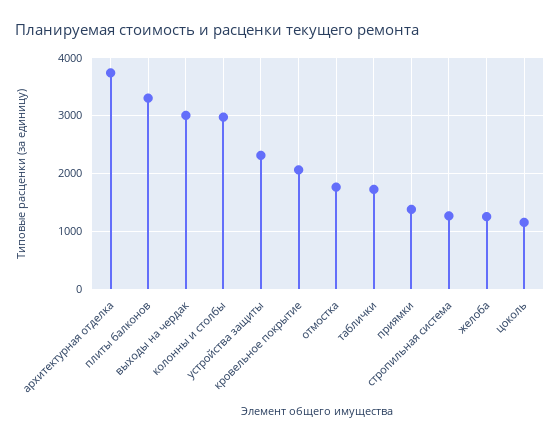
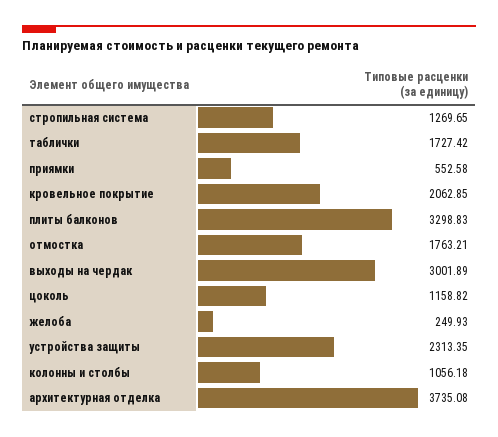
  {
    "архитектурная отделка": 3735.08,
    "плиты балконов": 3298.83,
    "выходы на чердак": 3001.89,
-   "колонны и столбы": 3000,
+   "колонны и столбы": 1056.18,
    "устройства защиты": 2313.35,
    "кровельное покрытие": 2062.85,
    "отмостка": 1763.21,
    "таблички": 1727.42,
-   "приямки": 1400,
+   "приямки": 552.58,
    "стропильная система": 1269.65,
-   "желоба": 1200,
+   "желоба": 249.93,
    "цоколь": 1158.82
  }

